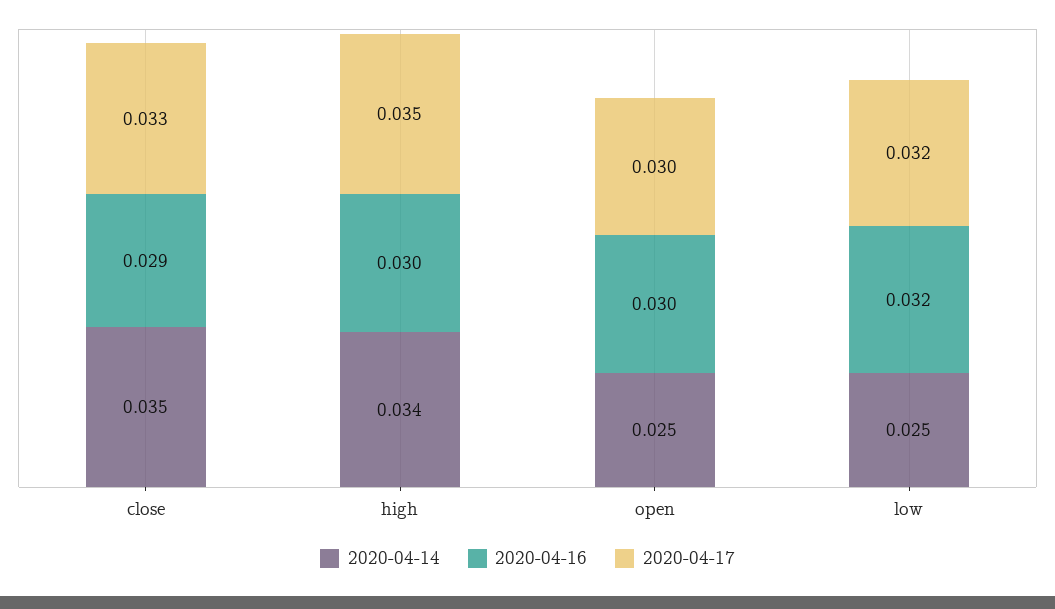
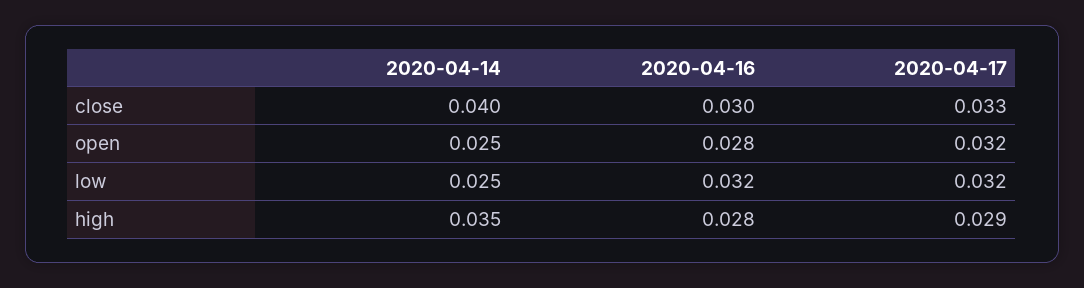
  {
    "2020-04-14": {
-     "close": 0.035,
+     "close": 0.04,
-     "high": 0.034,
+     "high": 0.035,
      "open": 0.025,
      "low": 0.025
    },
    "2020-04-16": {
-     "close": 0.029,
+     "close": 0.03,
-     "high": 0.03,
+     "high": 0.028,
-     "open": 0.03,
+     "open": 0.028,
      "low": 0.032
    },
    "2020-04-17": {
      "close": 0.033,
-     "high": 0.035,
+     "high": 0.029,
-     "open": 0.03,
+     "open": 0.032,
      "low": 0.032
    }
  }

